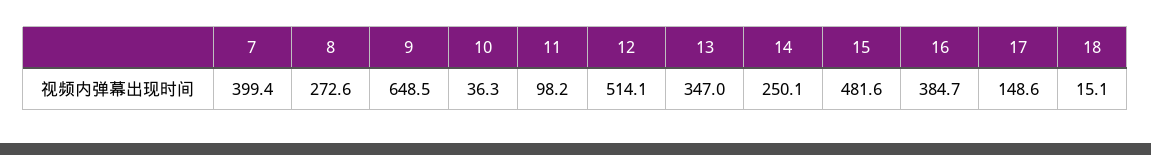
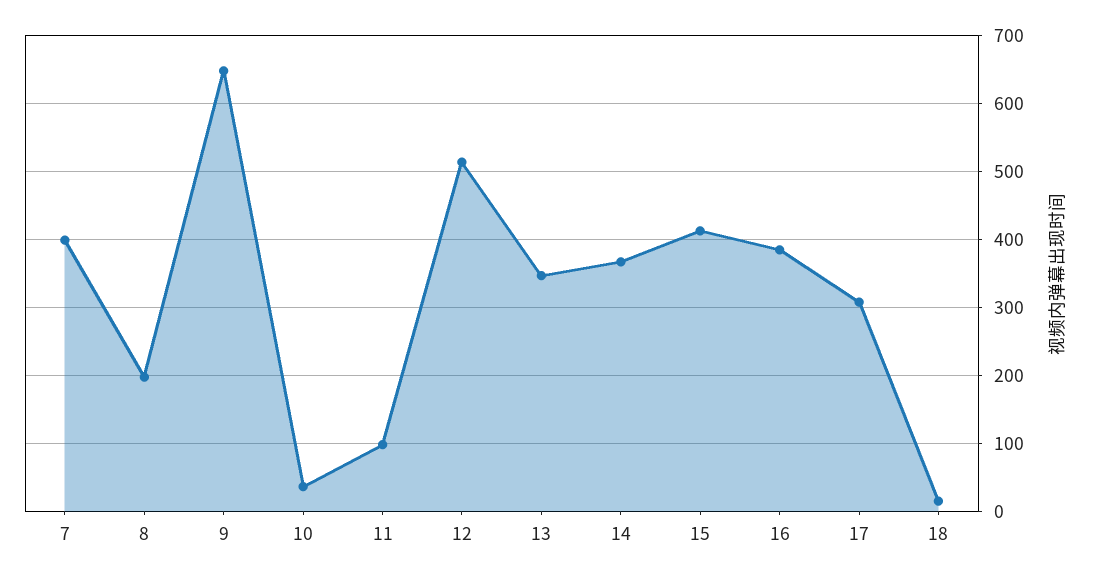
  {
    "7": 399.4,
-   "8": 272.6,
+   "8": 200,
    "9": 648.5,
    "10": 36.3,
    "11": 98.2,
    "12": 514.1,
    "13": 347,
-   "14": 250.1,
+   "14": 370,
-   "15": 481.6,
+   "15": 410,
    "16": 384.7,
-   "17": 148.6,
+   "17": 310,
    "18": 15.1
  }

